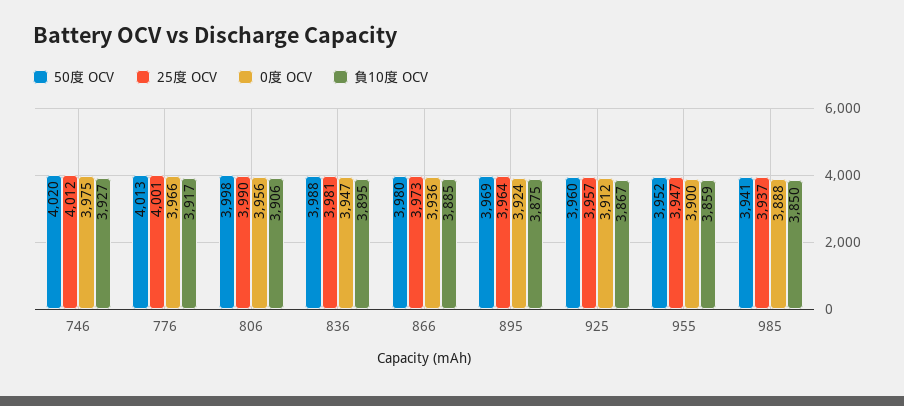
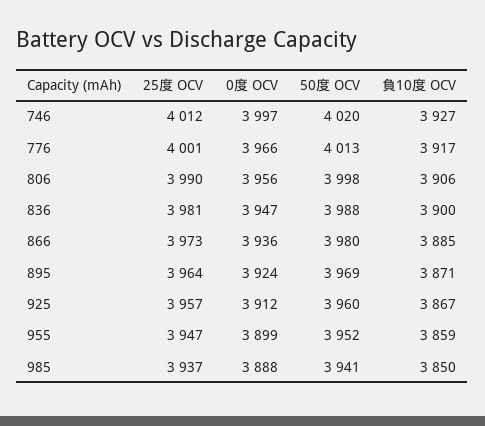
  {
    "50度 OCV": {
      "746": 4020,
      "776": 4013,
      "806": 3998,
      "836": 3988,
      "866": 3980,
      "895": 3969,
      "925": 3960,
      "955": 3952,
      "985": 3941
    },
    "25度 OCV": {
      "746": 4012,
      "776": 4001,
      "806": 3990,
      "836": 3981,
      "866": 3973,
      "895": 3964,
      "925": 3957,
      "955": 3947,
      "985": 3937
    },
    "0度 OCV": {
-     "746": 3975,
+     "746": 3997,
      "776": 3966,
      "806": 3956,
      "836": 3947,
      "866": 3936,
      "895": 3924,
      "925": 3912,
-     "955": 3900,
+     "955": 3899,
      "985": 3888
    },
    "負10度 OCV": {
      "746": 3927,
      "776": 3917,
      "806": 3906,
-     "836": 3895,
+     "836": 3900,
      "866": 3885,
-     "895": 3875,
+     "895": 3871,
      "925": 3867,
      "955": 3859,
      "985": 3850
    }
  }

